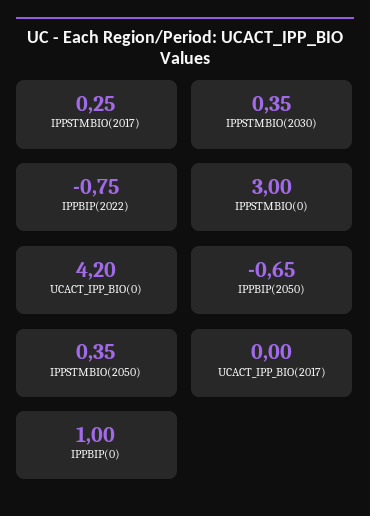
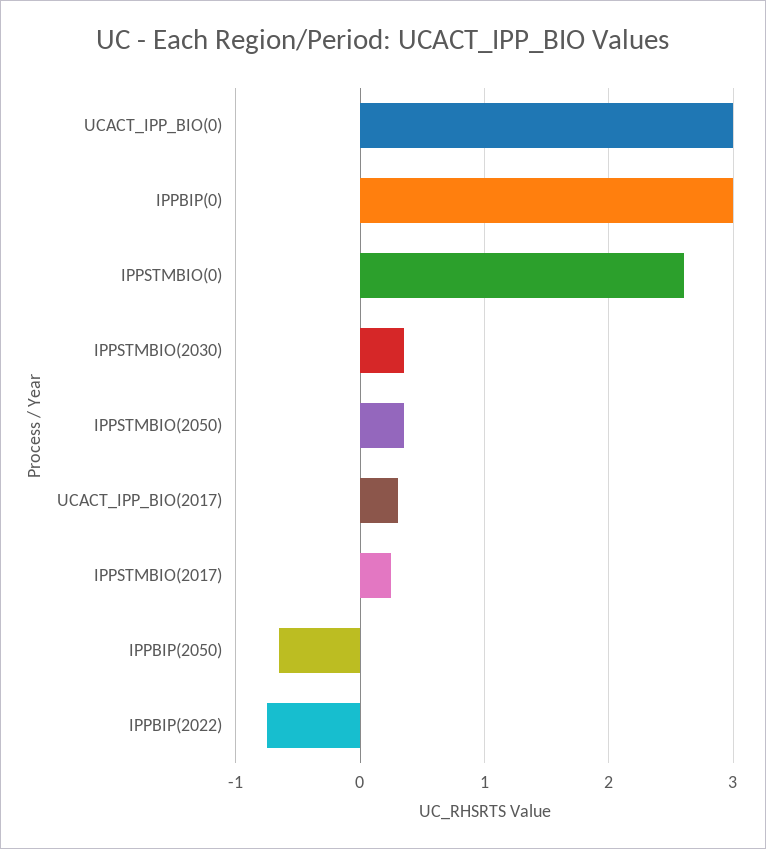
  {
    "IPPSTMBIO(2017)": 0.25,
    "IPPSTMBIO(2030)": 0.35,
    "IPPBIP(2022)": -0.75,
-   "IPPSTMBIO(0)": 3,
+   "IPPSTMBIO(0)": 2.6,
-   "UCACT_IPP_BIO(0)": 4.2,
+   "UCACT_IPP_BIO(0)": 3,
    "IPPBIP(2050)": -0.65,
    "IPPSTMBIO(2050)": 0.35,
-   "UCACT_IPP_BIO(2017)": 0,
+   "UCACT_IPP_BIO(2017)": 0.3,
-   "IPPBIP(0)": 1
+   "IPPBIP(0)": 3
  }

